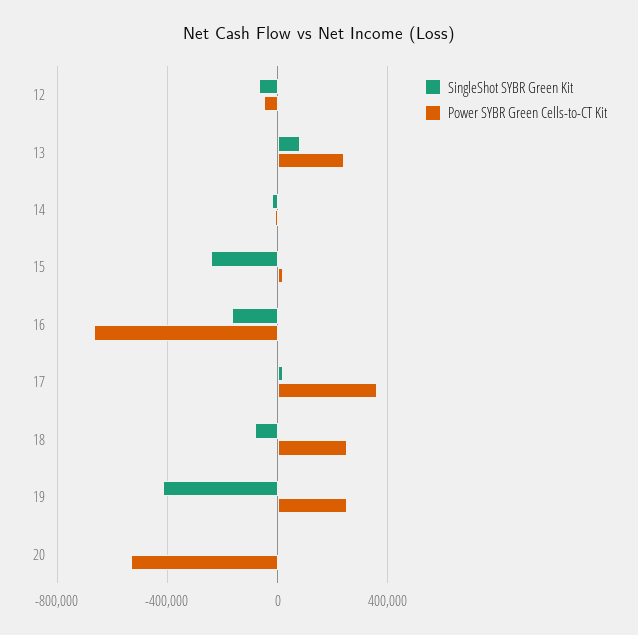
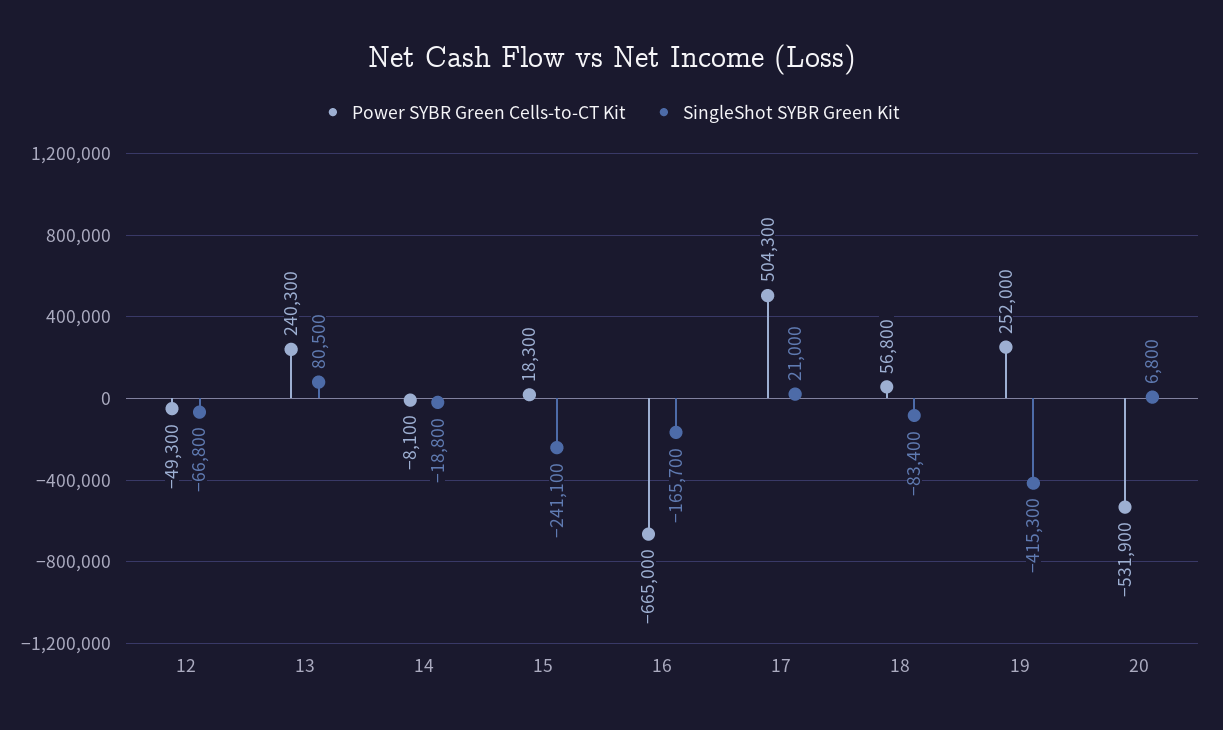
  {
    "SingleShot SYBR Green Kit": {
      "12": -66800,
      "13": 80500,
      "14": -18800,
      "15": -241100,
      "16": -165700,
      "17": 21000,
      "18": -83400,
      "19": -415300,
      "20": 6800
    },
    "Power SYBR Green Cells-to-CT Kit": {
      "12": -49300,
      "13": 240300,
      "14": -8100,
      "15": 18300,
      "16": -665000,
-     "17": 350000,
+     "17": 504300,
-     "18": 250000,
+     "18": 56800,
      "19": 252000,
      "20": -531900
    }
  }

